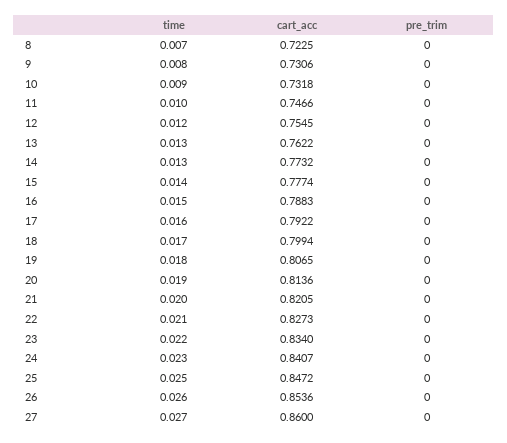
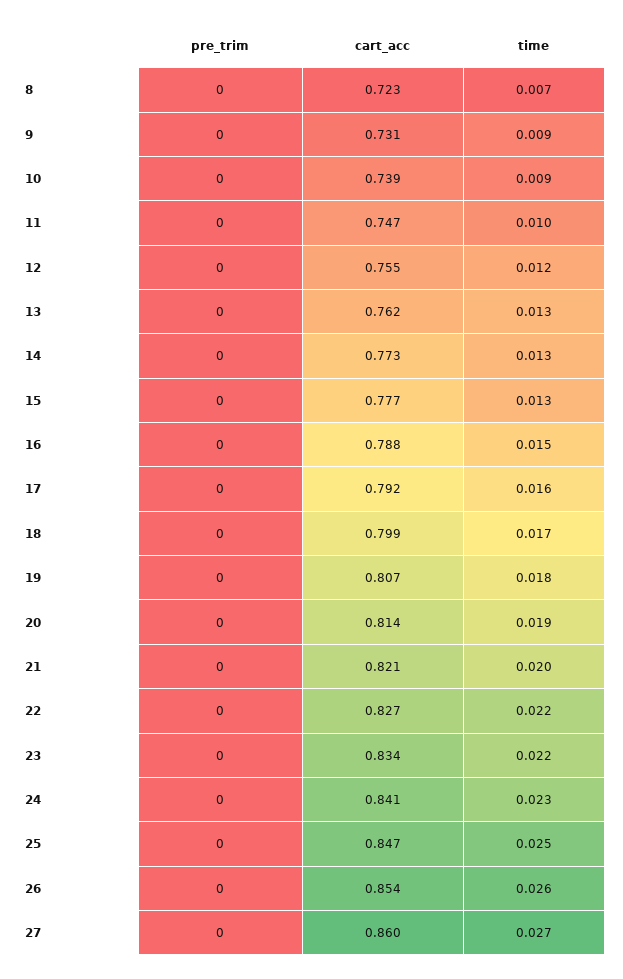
  {
    "time": {
      "8": 0.007,
-     "9": 0.008,
+     "9": 0.009,
      "10": 0.009,
      "11": 0.01,
      "12": 0.012,
      "13": 0.013,
      "14": 0.013,
-     "15": 0.014,
+     "15": 0.013,
      "16": 0.015,
      "17": 0.016,
      "18": 0.017,
      "19": 0.018,
      "20": 0.019,
      "21": 0.02,
-     "22": 0.021,
+     "22": 0.022,
      "23": 0.022,
      "24": 0.023,
      "25": 0.025,
      "26": 0.026,
      "27": 0.027
    },
    "cart_acc": {
      "8": 0.7225,
      "9": 0.7306,
-     "10": 0.7318,
+     "10": 0.739,
      "11": 0.7466,
      "12": 0.7545,
      "13": 0.7622,
      "14": 0.7732,
      "15": 0.7774,
      "16": 0.7883,
      "17": 0.7922,
      "18": 0.7994,
      "19": 0.8065,
      "20": 0.8136,
      "21": 0.8205,
      "22": 0.8273,
      "23": 0.834,
      "24": 0.8407,
      "25": 0.8472,
      "26": 0.8536,
      "27": 0.86
    },
    "pre_trim": {
      "8": 0,
      "9": 0,
      "10": 0,
      "11": 0,
      "12": 0,
      "13": 0,
      "14": 0,
      "15": 0,
      "16": 0,
      "17": 0,
      "18": 0,
      "19": 0,
      "20": 0,
      "21": 0,
      "22": 0,
      "23": 0,
      "24": 0,
      "25": 0,
      "26": 0,
      "27": 0
    }
  }

